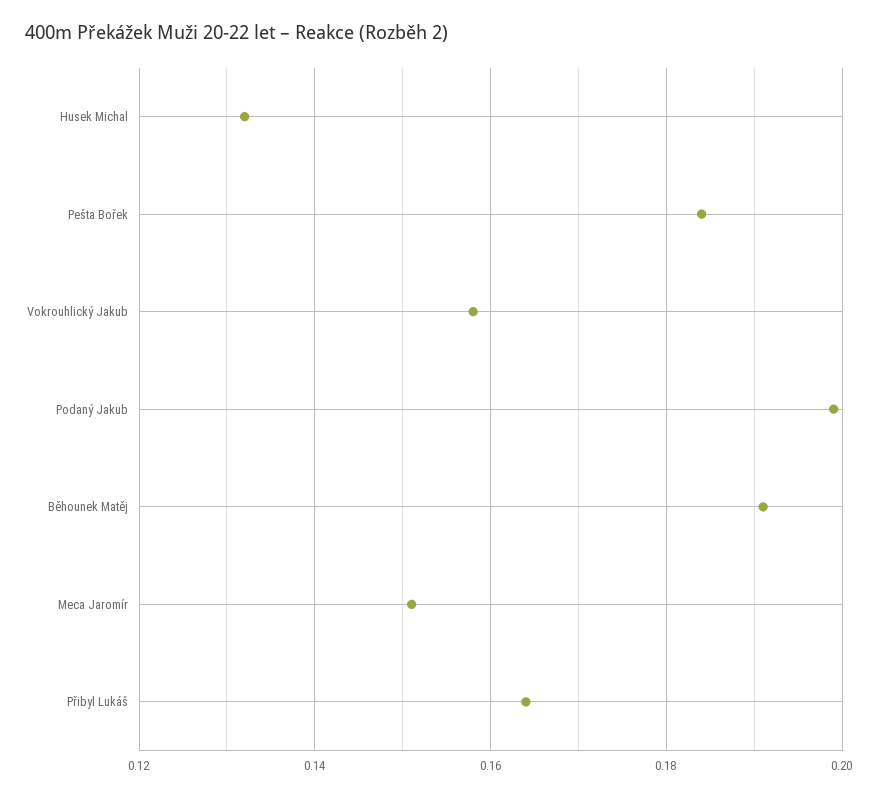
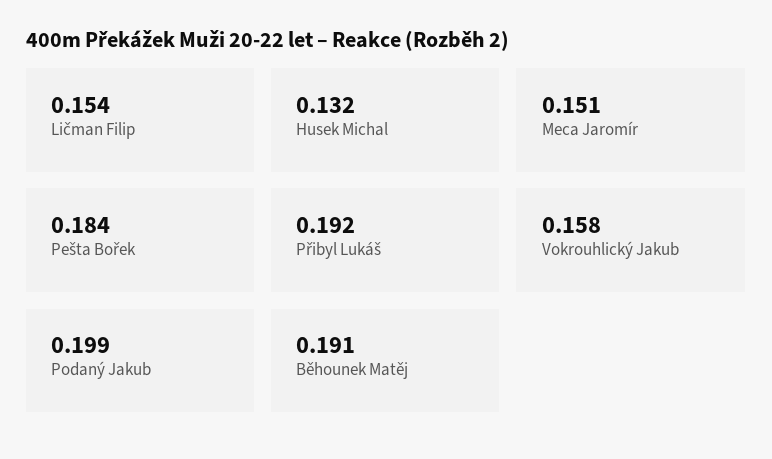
  {
    "Husek Michal": 0.132,
    "Pešta Bořek": 0.184,
    "Vokrouhlický Jakub": 0.158,
    "Podaný Jakub": 0.199,
    "Běhounek Matěj": 0.191,
    "Meca Jaromír": 0.151,
-   "Přibyl Lukáš": 0.165
+   "Přibyl Lukáš": 0.192,
+   "Ličman Filip": 0.154
  }

